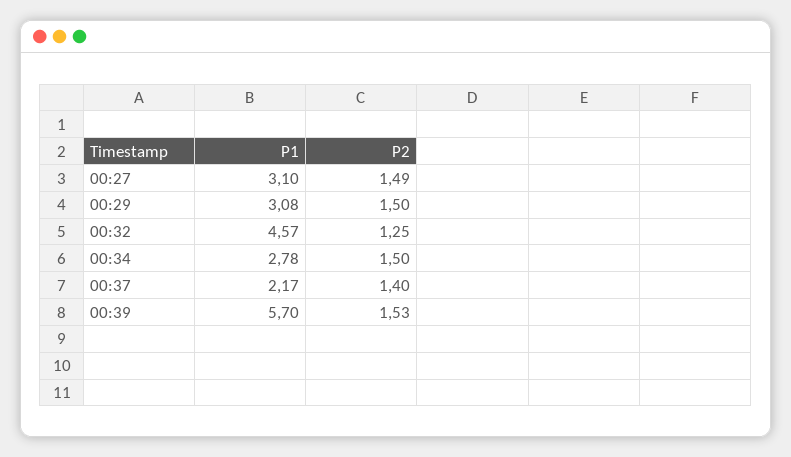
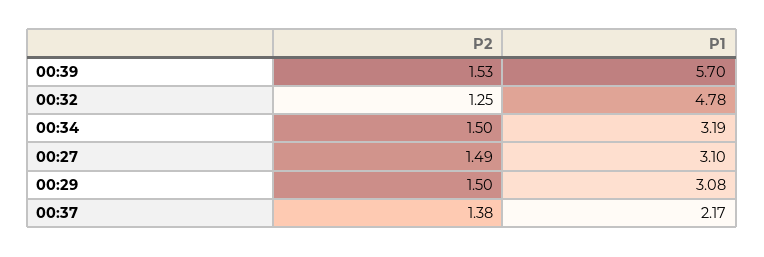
  {
    "P1": {
      "00:27": 3.1,
      "00:29": 3.08,
-     "00:32": 4.57,
+     "00:32": 4.78,
-     "00:34": 2.78,
+     "00:34": 3.19,
      "00:37": 2.17,
      "00:39": 5.7
    },
    "P2": {
      "00:27": 1.49,
      "00:29": 1.5,
      "00:32": 1.25,
      "00:34": 1.5,
-     "00:37": 1.4,
+     "00:37": 1.38,
      "00:39": 1.53
    }
  }

